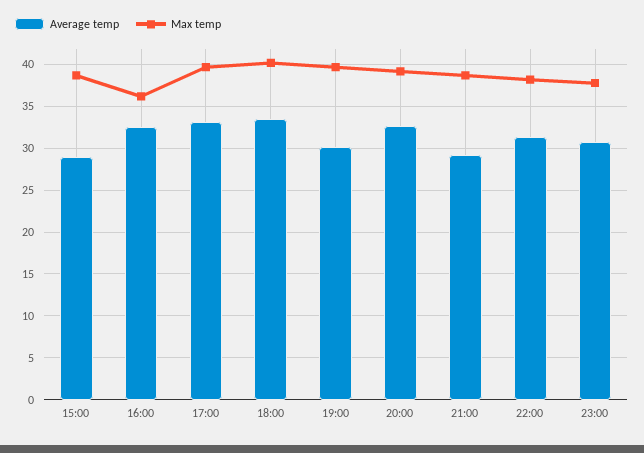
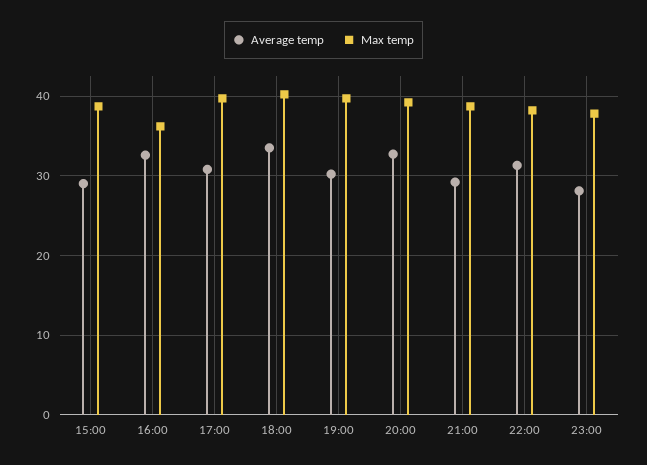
  {
    "Average temp": {
      "15:00": 29,
      "16:00": 33,
-     "17:00": 33,
+     "17:00": 31,
      "18:00": 34,
      "19:00": 30,
      "20:00": 33,
      "21:00": 29,
      "22:00": 31,
-     "23:00": 31
+     "23:00": 28
    },
    "Max temp": {
      "15:00": 39,
      "16:00": 36,
      "17:00": 40,
      "18:00": 40,
      "19:00": 40,
      "20:00": 39,
      "21:00": 39,
      "22:00": 38,
      "23:00": 38
    }
  }

